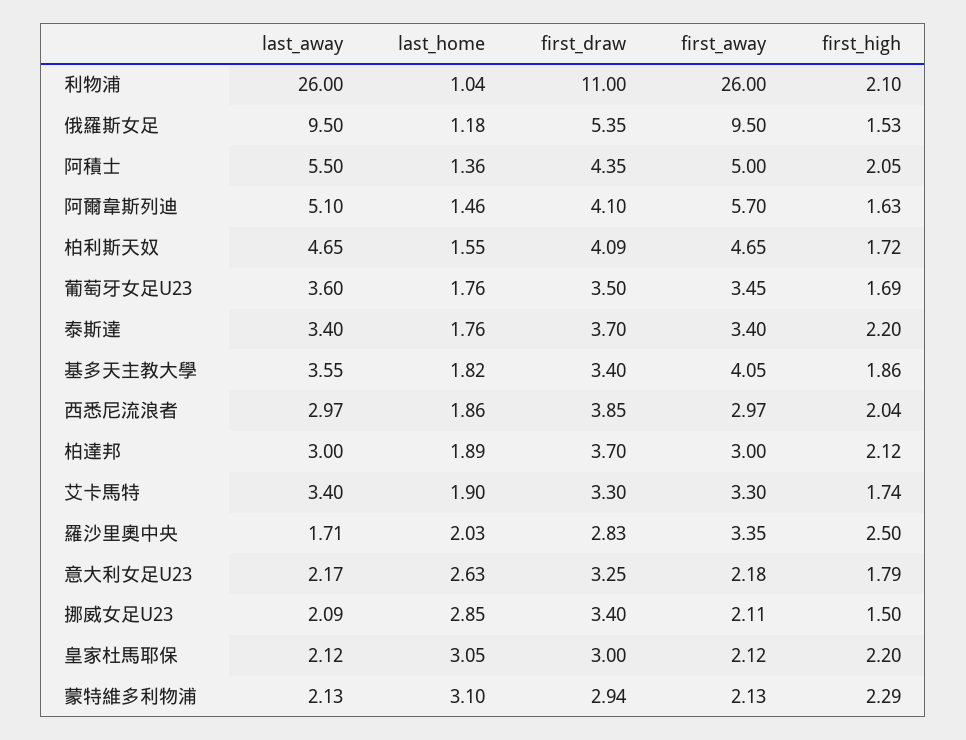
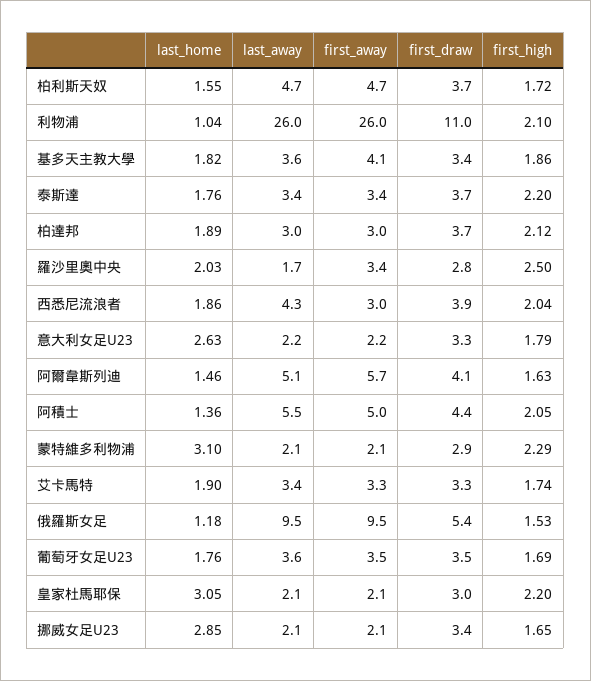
  {
    "last_away": {
      "利物浦": 26,
      "俄羅斯女足": 9.5,
      "阿積士": 5.5,
      "阿爾韋斯列迪": 5.1,
      "柏利斯天奴": 4.65,
      "葡萄牙女足U23": 3.6,
      "泰斯達": 3.4,
      "基多天主教大學": 3.55,
-     "西悉尼流浪者": 2.97,
+     "西悉尼流浪者": 4.3,
      "柏達邦": 3,
      "艾卡馬特": 3.4,
      "羅沙里奧中央": 1.71,
      "意大利女足U23": 2.17,
      "挪威女足U23": 2.09,
      "皇家杜馬耶保": 2.12,
      "蒙特維多利物浦": 2.13
    },
    "last_home": {
      "利物浦": 1.04,
      "俄羅斯女足": 1.18,
      "阿積士": 1.36,
      "阿爾韋斯列迪": 1.46,
      "柏利斯天奴": 1.55,
      "葡萄牙女足U23": 1.76,
      "泰斯達": 1.76,
      "基多天主教大學": 1.82,
      "西悉尼流浪者": 1.86,
      "柏達邦": 1.89,
      "艾卡馬特": 1.9,
      "羅沙里奧中央": 2.03,
      "意大利女足U23": 2.63,
      "挪威女足U23": 2.85,
      "皇家杜馬耶保": 3.05,
      "蒙特維多利物浦": 3.1
    },
    "first_draw": {
      "利物浦": 11,
      "俄羅斯女足": 5.35,
      "阿積士": 4.35,
      "阿爾韋斯列迪": 4.1,
-     "柏利斯天奴": 4.09,
+     "柏利斯天奴": 3.7,
      "葡萄牙女足U23": 3.5,
      "泰斯達": 3.7,
      "基多天主教大學": 3.4,
      "西悉尼流浪者": 3.85,
      "柏達邦": 3.7,
      "艾卡馬特": 3.3,
      "羅沙里奧中央": 2.83,
      "意大利女足U23": 3.25,
      "挪威女足U23": 3.4,
      "皇家杜馬耶保": 3,
      "蒙特維多利物浦": 2.94
    },
    "first_away": {
      "利物浦": 26,
      "俄羅斯女足": 9.5,
      "阿積士": 5,
      "阿爾韋斯列迪": 5.7,
      "柏利斯天奴": 4.65,
      "葡萄牙女足U23": 3.45,
      "泰斯達": 3.4,
      "基多天主教大學": 4.05,
      "西悉尼流浪者": 2.97,
      "柏達邦": 3,
      "艾卡馬特": 3.3,
      "羅沙里奧中央": 3.35,
      "意大利女足U23": 2.18,
      "挪威女足U23": 2.11,
      "皇家杜馬耶保": 2.12,
      "蒙特維多利物浦": 2.13
    },
    "first_high": {
      "利物浦": 2.1,
      "俄羅斯女足": 1.53,
      "阿積士": 2.05,
      "阿爾韋斯列迪": 1.63,
      "柏利斯天奴": 1.72,
      "葡萄牙女足U23": 1.69,
      "泰斯達": 2.2,
      "基多天主教大學": 1.86,
      "西悉尼流浪者": 2.04,
      "柏達邦": 2.12,
      "艾卡馬特": 1.74,
      "羅沙里奧中央": 2.5,
      "意大利女足U23": 1.79,
-     "挪威女足U23": 1.5,
+     "挪威女足U23": 1.65,
      "皇家杜馬耶保": 2.2,
      "蒙特維多利物浦": 2.29
    }
  }

